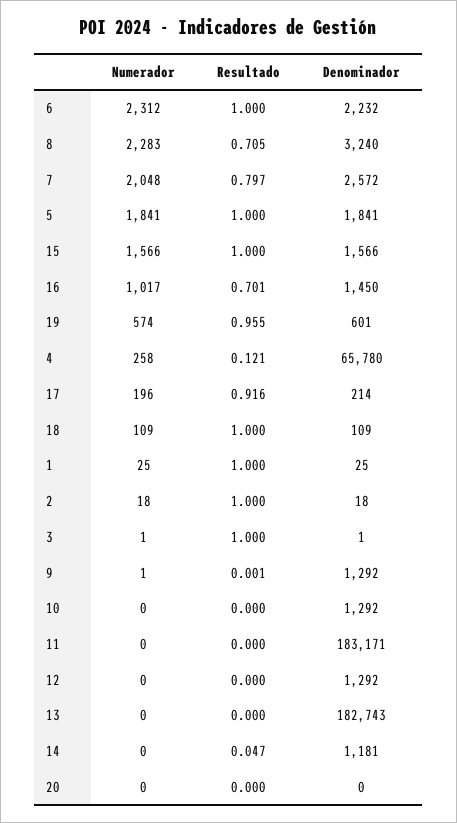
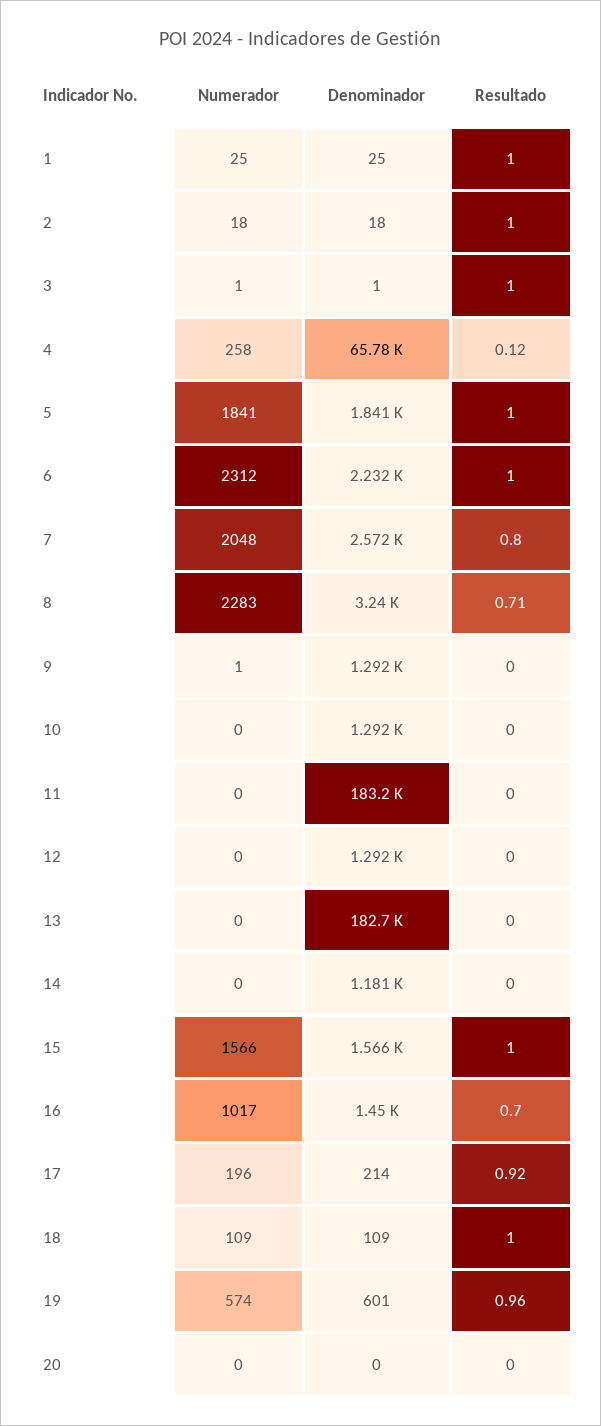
  {
    "Numerador": {
      "6": 2312,
      "8": 2283,
      "7": 2048,
      "5": 1841,
      "15": 1566,
      "16": 1017,
      "19": 574,
      "4": 258,
      "17": 196,
      "18": 109,
      "1": 25,
      "2": 18,
      "3": 1,
      "9": 1,
      "10": 0,
      "11": 0,
      "12": 0,
      "13": 0,
      "14": 0,
      "20": 0
    },
    "Resultado": {
      "6": 1,
      "8": 0.705,
      "7": 0.797,
      "5": 1,
      "15": 1,
      "16": 0.701,
      "19": 0.955,
      "4": 0.121,
      "17": 0.916,
      "18": 1,
      "1": 1,
      "2": 1,
      "3": 1,
      "9": 0.001,
      "10": 0,
      "11": 0,
      "12": 0,
      "13": 0,
-     "14": 0.047,
+     "14": 0,
      "20": 0
    },
    "Denominador": {
      "6": 2232,
      "8": 3240,
      "7": 2572,
      "5": 1841,
      "15": 1566,
      "16": 1450,
      "19": 601,
      "4": 65780,
      "17": 214,
      "18": 109,
      "1": 25,
      "2": 18,
      "3": 1,
      "9": 1292,
      "10": 1292,
      "11": 183171,
      "12": 1292,
      "13": 182743,
      "14": 1181,
      "20": 0
    }
  }

